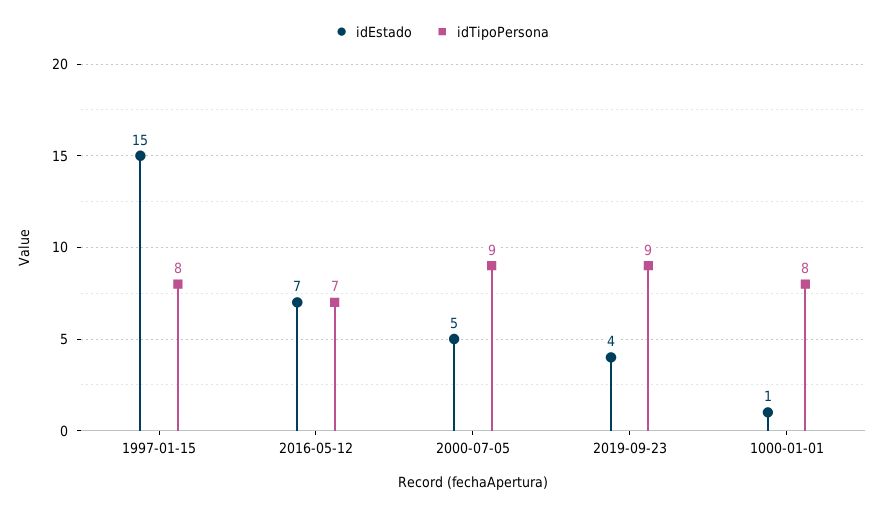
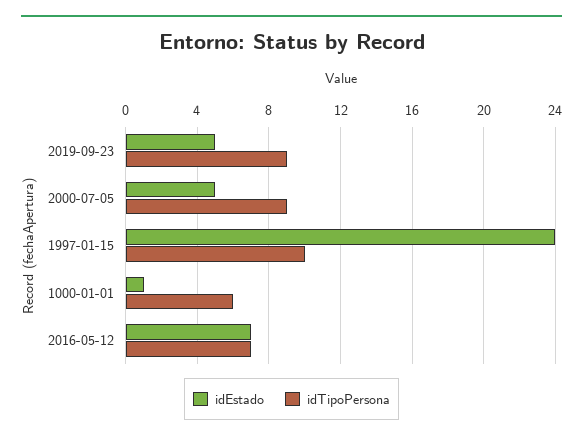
  {
    "idEstado": {
-     "1997-01-15": 15,
+     "1997-01-15": 24,
      "2016-05-12": 7,
      "2000-07-05": 5,
-     "2019-09-23": 4,
+     "2019-09-23": 5,
      "1000-01-01": 1
    },
    "idTipoPersona": {
-     "1997-01-15": 8,
+     "1997-01-15": 10,
      "2016-05-12": 7,
      "2000-07-05": 9,
      "2019-09-23": 9,
-     "1000-01-01": 8
+     "1000-01-01": 6
    }
  }

